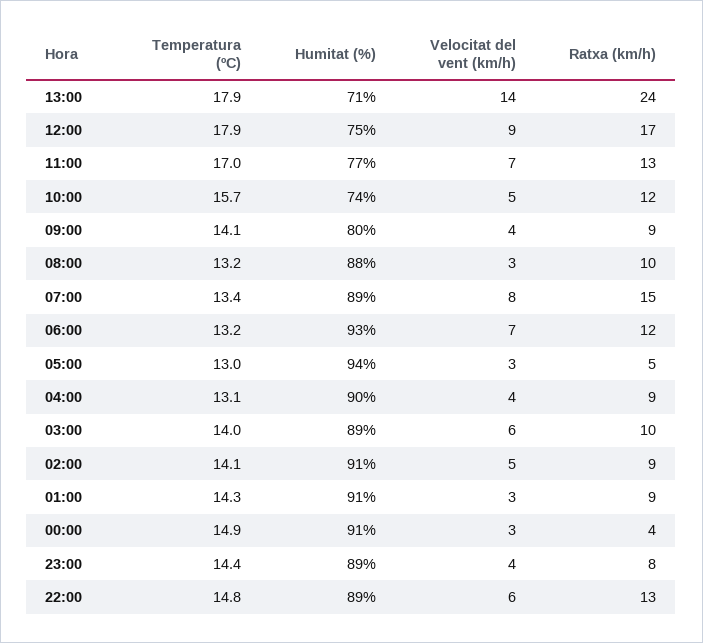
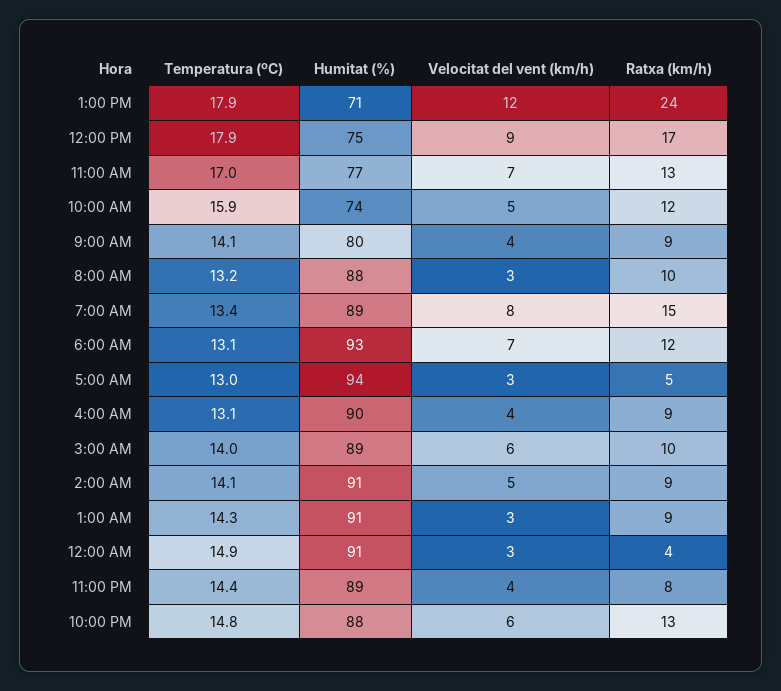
  {
    "Temperatura (ºC)": {
      "13:00": 17.9,
      "12:00": 17.9,
      "11:00": 17,
-     "10:00": 15.7,
+     "10:00": 15.9,
      "09:00": 14.1,
      "08:00": 13.2,
      "07:00": 13.4,
-     "06:00": 13.2,
+     "06:00": 13.1,
      "05:00": 13,
      "04:00": 13.1,
      "03:00": 14,
      "02:00": 14.1,
      "01:00": 14.3,
      "00:00": 14.9,
      "23:00": 14.4,
      "22:00": 14.8
    },
    "Humitat (%)": {
      "13:00": 71,
      "12:00": 75,
      "11:00": 77,
      "10:00": 74,
      "09:00": 80,
      "08:00": 88,
      "07:00": 89,
      "06:00": 93,
      "05:00": 94,
      "04:00": 90,
      "03:00": 89,
      "02:00": 91,
      "01:00": 91,
      "00:00": 91,
      "23:00": 89,
-     "22:00": 89
+     "22:00": 88
    },
    "Velocitat del vent (km/h)": {
-     "13:00": 14,
+     "13:00": 12,
      "12:00": 9,
      "11:00": 7,
      "10:00": 5,
      "09:00": 4,
      "08:00": 3,
      "07:00": 8,
      "06:00": 7,
      "05:00": 3,
      "04:00": 4,
      "03:00": 6,
      "02:00": 5,
      "01:00": 3,
      "00:00": 3,
      "23:00": 4,
      "22:00": 6
    },
    "Ratxa (km/h)": {
      "13:00": 24,
      "12:00": 17,
      "11:00": 13,
      "10:00": 12,
      "09:00": 9,
      "08:00": 10,
      "07:00": 15,
      "06:00": 12,
      "05:00": 5,
      "04:00": 9,
      "03:00": 10,
      "02:00": 9,
      "01:00": 9,
      "00:00": 4,
      "23:00": 8,
      "22:00": 13
    }
  }

